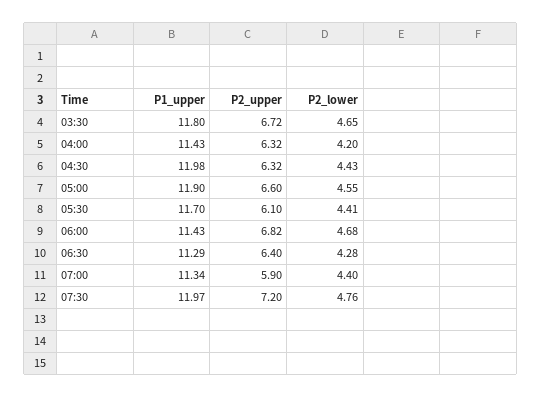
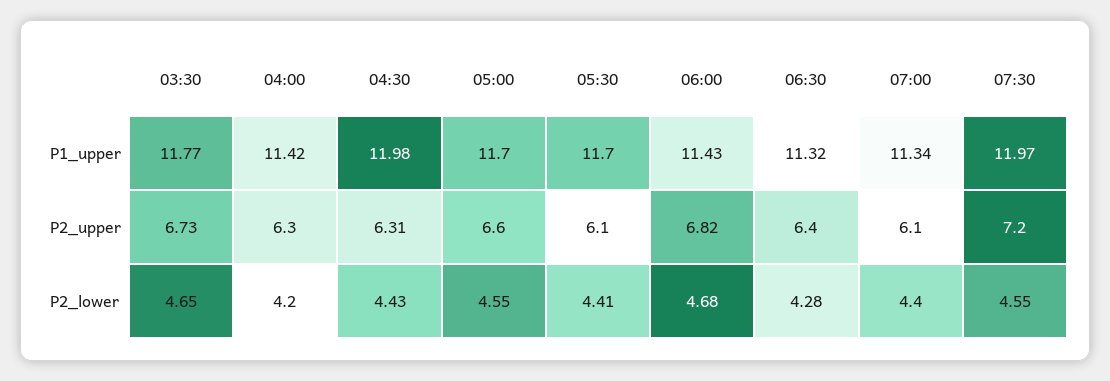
  {
    "P1_upper": {
-     "03:30": 11.8,
+     "03:30": 11.77,
-     "04:00": 11.43,
+     "04:00": 11.42,
      "04:30": 11.98,
-     "05:00": 11.9,
+     "05:00": 11.7,
      "05:30": 11.7,
      "06:00": 11.43,
-     "06:30": 11.29,
+     "06:30": 11.32,
      "07:00": 11.34,
      "07:30": 11.97
    },
    "P2_upper": {
-     "03:30": 6.72,
+     "03:30": 6.73,
-     "04:00": 6.32,
+     "04:00": 6.3,
-     "04:30": 6.32,
+     "04:30": 6.31,
      "05:00": 6.6,
      "05:30": 6.1,
      "06:00": 6.82,
      "06:30": 6.4,
-     "07:00": 5.9,
+     "07:00": 6.1,
      "07:30": 7.2
    },
    "P2_lower": {
      "03:30": 4.65,
      "04:00": 4.2,
      "04:30": 4.43,
      "05:00": 4.55,
      "05:30": 4.41,
      "06:00": 4.68,
      "06:30": 4.28,
      "07:00": 4.4,
-     "07:30": 4.76
+     "07:30": 4.55
    }
  }

